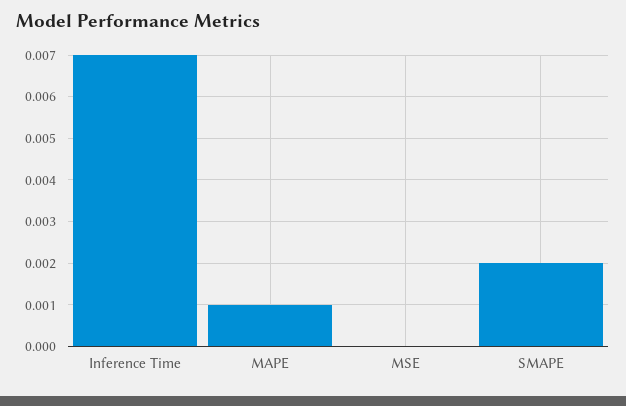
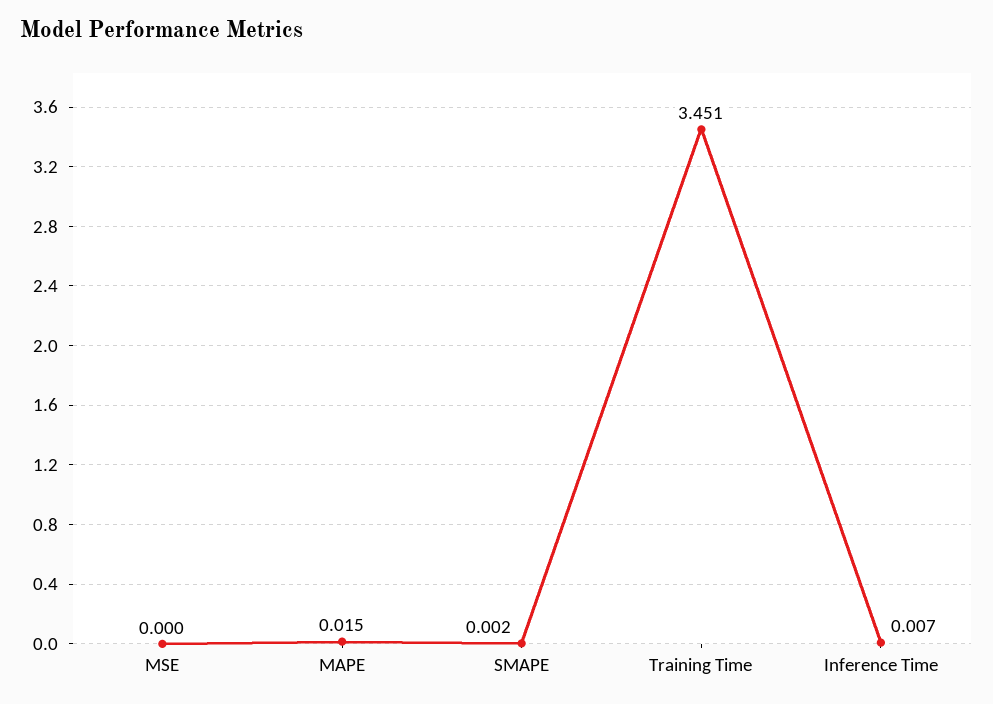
  {
    "Inference Time": 0.007,
-   "MAPE": 0.001,
+   "MAPE": 0.015,
    "MSE": 0,
-   "SMAPE": 0.002
+   "SMAPE": 0.002,
+   "Training Time": 3.451
  }

